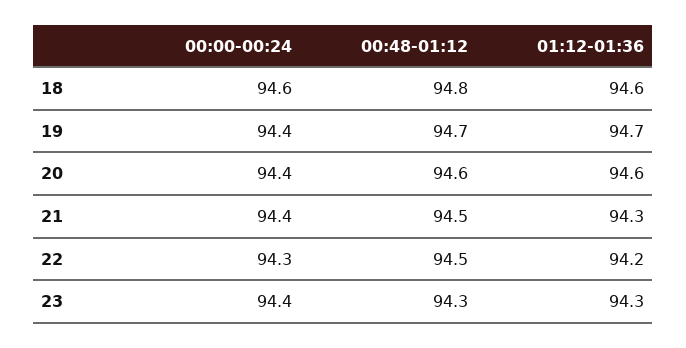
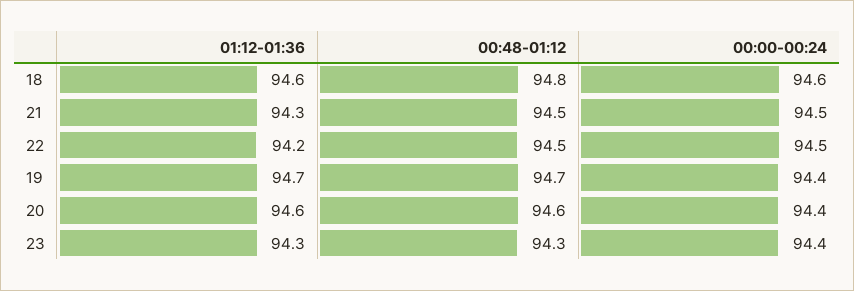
  {
    "00:00-00:24": {
      "18": 94.6,
      "19": 94.4,
      "20": 94.4,
-     "21": 94.4,
+     "21": 94.5,
-     "22": 94.3,
+     "22": 94.5,
      "23": 94.4
    },
    "00:48-01:12": {
      "18": 94.8,
      "19": 94.7,
      "20": 94.6,
      "21": 94.5,
      "22": 94.5,
      "23": 94.3
    },
    "01:12-01:36": {
      "18": 94.6,
      "19": 94.7,
      "20": 94.6,
      "21": 94.3,
      "22": 94.2,
      "23": 94.3
    }
  }

